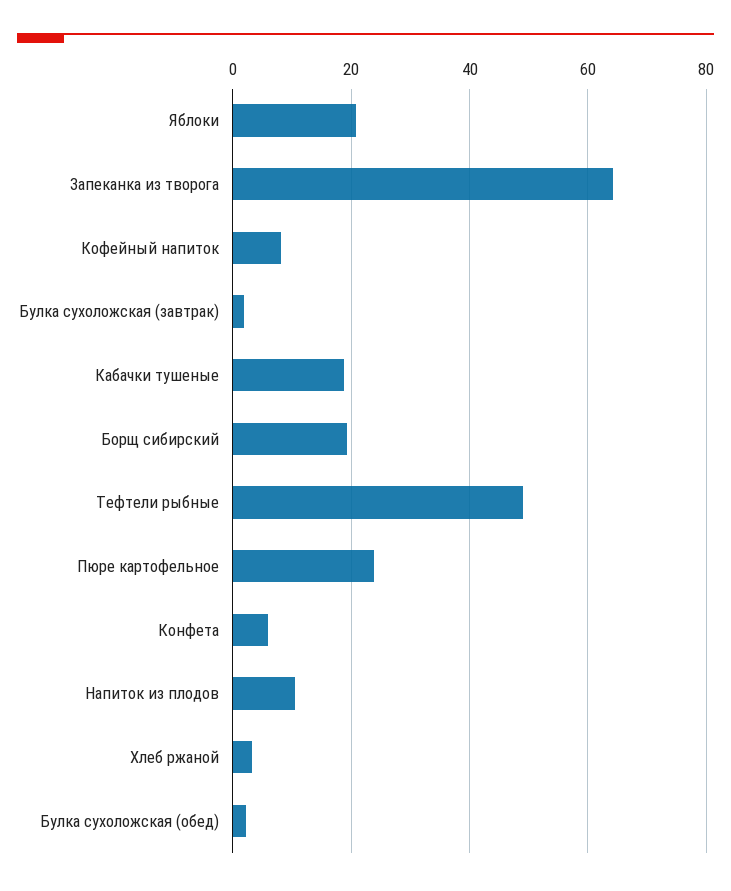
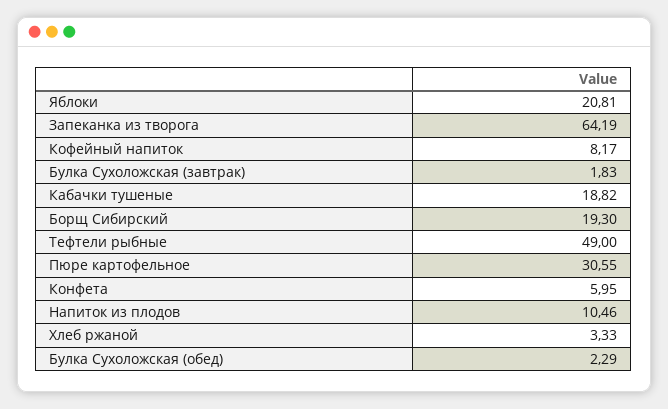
  {
    "Яблоки": 20.81,
    "Запеканка из творога": 64.19,
    "Кофейный напиток": 8.17,
    "Булка сухоложская (завтрак)": 1.83,
    "Кабачки тушеные": 18.82,
    "Борщ сибирский": 19.3,
    "Тефтели рыбные": 49,
-   "Пюре картофельное": 24,
+   "Пюре картофельное": 30.55,
    "Конфета": 5.95,
    "Напиток из плодов": 10.46,
    "Хлеб ржаной": 3.33,
    "Булка сухоложская (обед)": 2.29
  }

